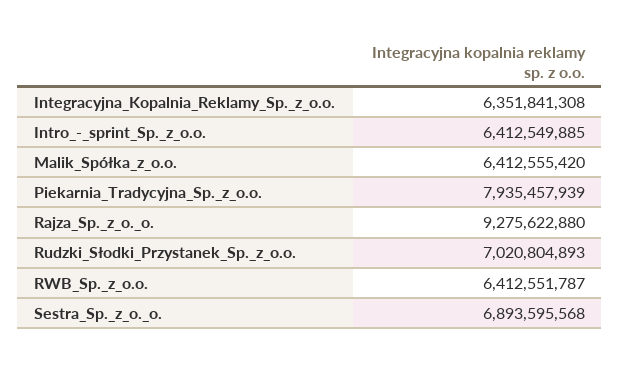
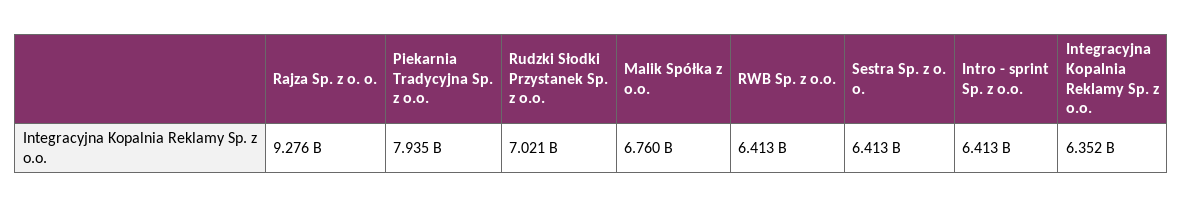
  {
    "Integracyjna_Kopalnia_Reklamy_Sp._z_o.o.": 6351841308,
    "Intro_-_sprint_Sp._z_o.o.": 6412549885,
-   "Malik_Spółka_z_o.o.": 6412555420,
+   "Malik_Spółka_z_o.o.": 6760000000,
    "Piekarnia_Tradycyjna_Sp._z_o.o.": 7935457939,
    "Rajza_Sp._z_o._o.": 9275622880,
    "Rudzki_Słodki_Przystanek_Sp._z_o.o.": 7020804893,
    "RWB_Sp._z_o.o.": 6412551787,
-   "Sestra_Sp._z_o._o.": 6893595568
+   "Sestra_Sp._z_o._o.": 6413000000
  }

